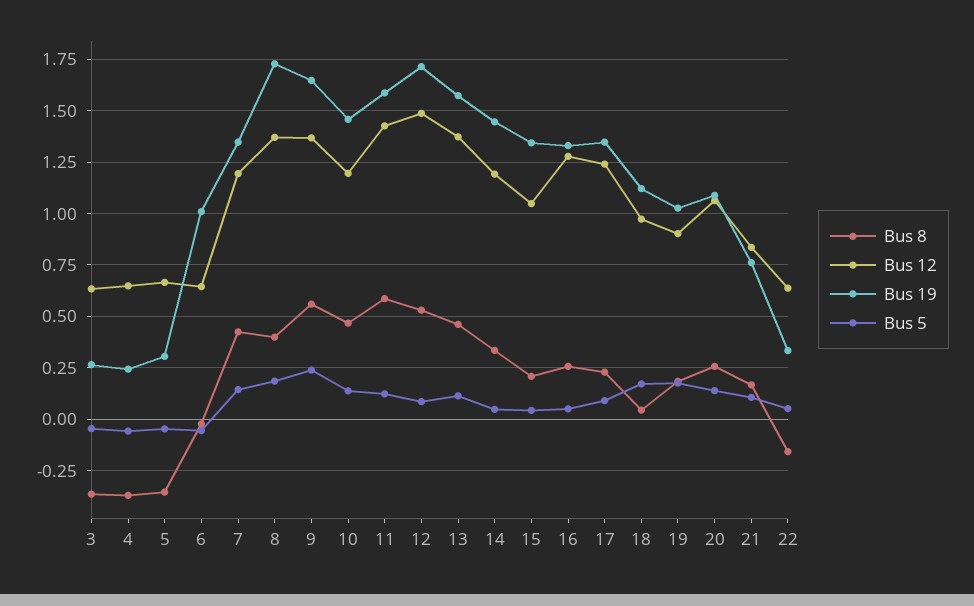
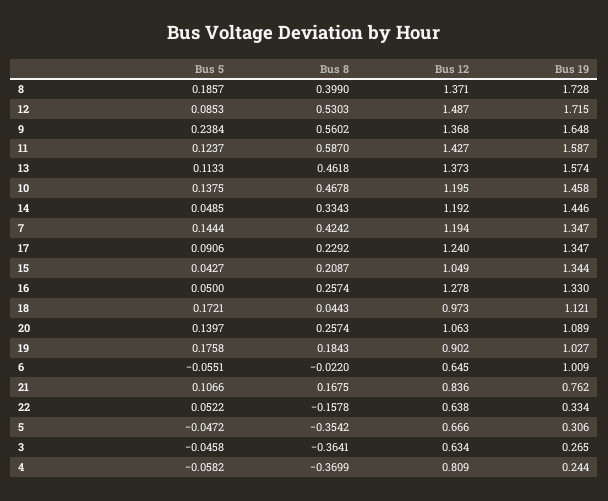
  {
    "Bus 8": {
      "3": -0.3641,
      "4": -0.3699,
      "5": -0.3542,
      "6": -0.022,
      "7": 0.4242,
      "8": 0.399,
      "9": 0.5602,
      "10": 0.4678,
      "11": 0.587,
      "12": 0.5303,
      "13": 0.4618,
      "14": 0.3343,
      "15": 0.2087,
      "16": 0.2574,
      "17": 0.2292,
      "18": 0.0443,
      "19": 0.1843,
      "20": 0.2574,
      "21": 0.1675,
      "22": -0.1578
    },
    "Bus 12": {
      "3": 0.634,
-     "4": 0.65,
+     "4": 0.809,
      "5": 0.666,
      "6": 0.645,
      "7": 1.194,
      "8": 1.371,
      "9": 1.368,
      "10": 1.195,
      "11": 1.427,
      "12": 1.487,
      "13": 1.373,
      "14": 1.192,
      "15": 1.049,
      "16": 1.278,
      "17": 1.24,
      "18": 0.973,
      "19": 0.902,
      "20": 1.063,
      "21": 0.836,
      "22": 0.638
    },
    "Bus 19": {
      "3": 0.265,
      "4": 0.244,
      "5": 0.306,
      "6": 1.009,
      "7": 1.347,
      "8": 1.728,
      "9": 1.648,
      "10": 1.458,
      "11": 1.587,
      "12": 1.715,
      "13": 1.574,
      "14": 1.446,
      "15": 1.344,
      "16": 1.33,
      "17": 1.347,
      "18": 1.121,
      "19": 1.027,
      "20": 1.089,
      "21": 0.762,
      "22": 0.334
    },
    "Bus 5": {
      "3": -0.0458,
      "4": -0.0582,
      "5": -0.0472,
      "6": -0.0551,
      "7": 0.1444,
      "8": 0.1857,
      "9": 0.2384,
      "10": 0.1375,
      "11": 0.1237,
      "12": 0.0853,
      "13": 0.1133,
      "14": 0.0485,
      "15": 0.0427,
      "16": 0.05,
      "17": 0.0906,
      "18": 0.1721,
      "19": 0.1758,
      "20": 0.1397,
      "21": 0.1066,
      "22": 0.0522
    }
  }

